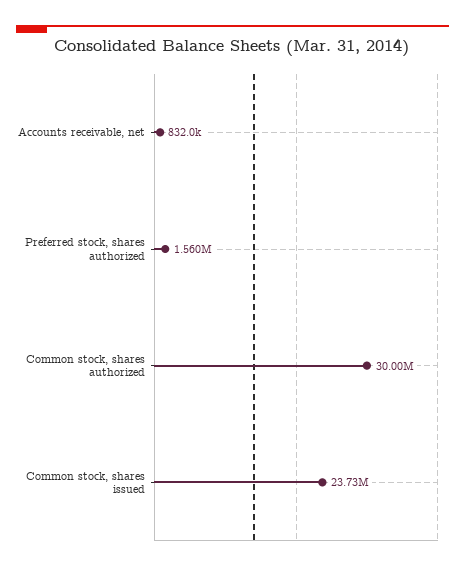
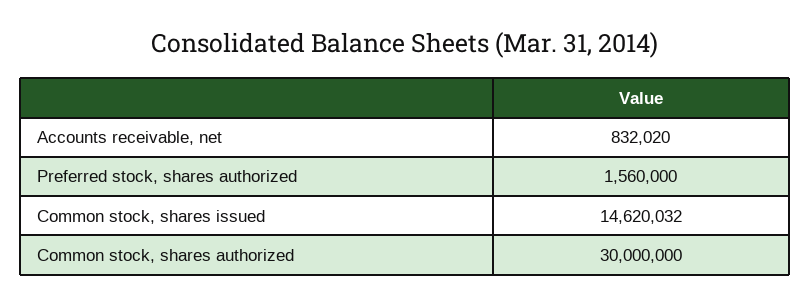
  {
    "Accounts receivable, net": 832020,
    "Preferred stock, shares authorized": 1560000,
    "Common stock, shares authorized": 30000000,
-   "Common stock, shares issued": 23730000
+   "Common stock, shares issued": 14620032
  }

